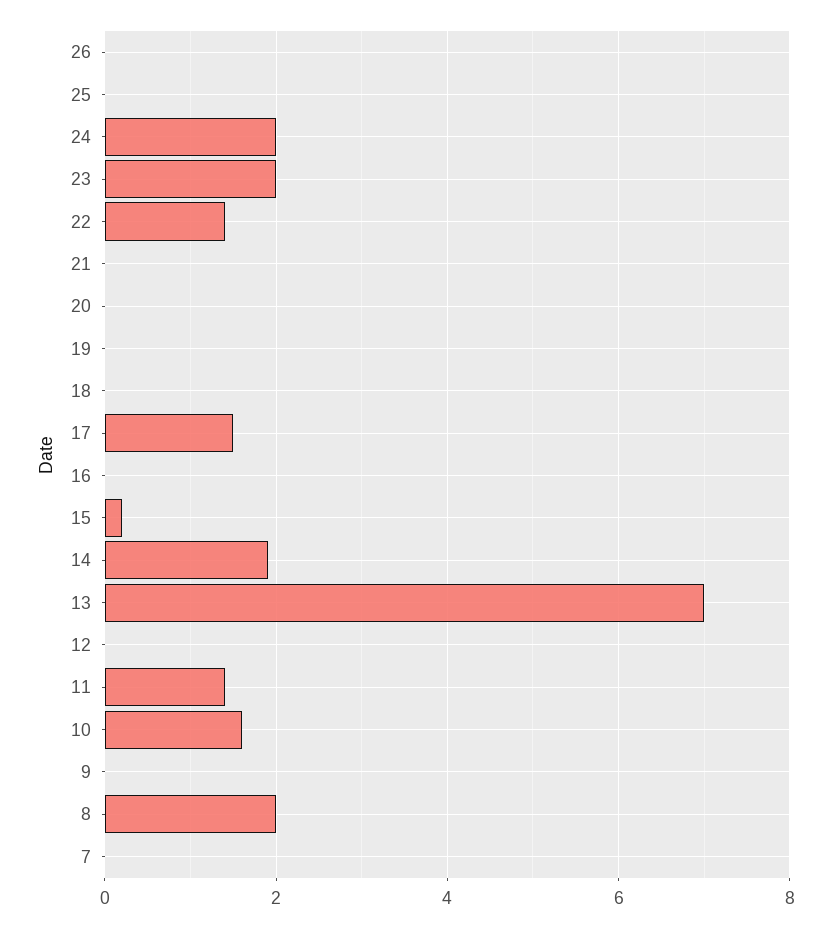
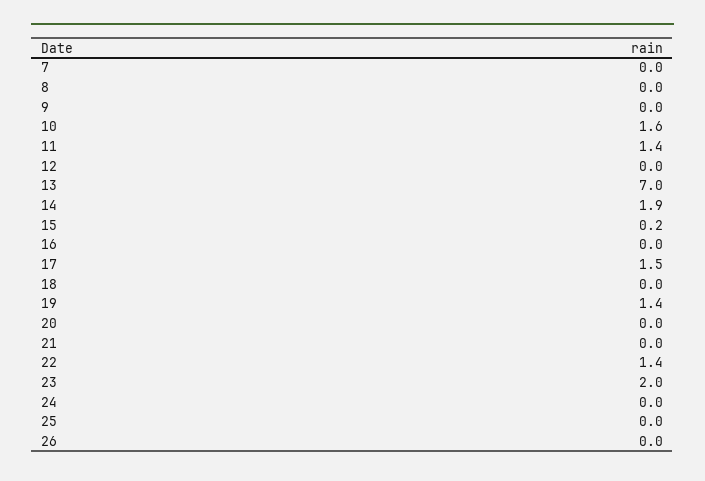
  {
    "26": 0,
    "25": 0,
-   "24": 2,
+   "24": 0,
    "23": 2,
    "22": 1.4,
    "21": 0,
    "20": 0,
-   "19": 0,
+   "19": 1.4,
    "18": 0,
    "17": 1.5,
    "16": 0,
    "15": 0.2,
    "14": 1.9,
    "13": 7,
    "12": 0,
    "11": 1.4,
    "10": 1.6,
    "9": 0,
-   "8": 2,
+   "8": 0,
    "7": 0
  }

